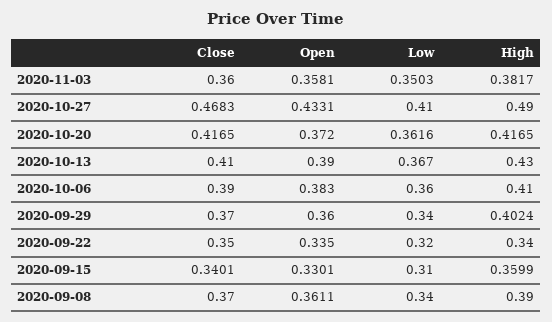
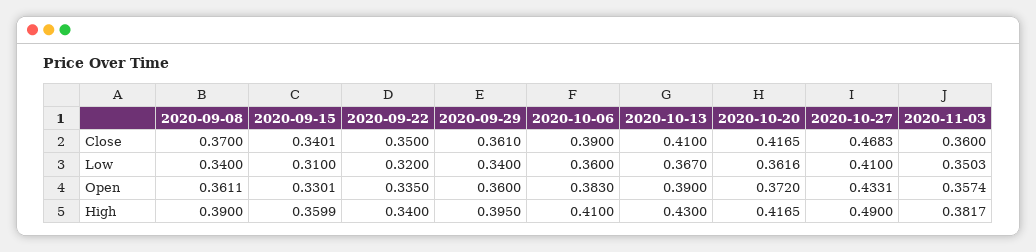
  {
    "Close": {
      "2020-11-03": 0.36,
      "2020-10-27": 0.4683,
      "2020-10-20": 0.4165,
      "2020-10-13": 0.41,
      "2020-10-06": 0.39,
-     "2020-09-29": 0.37,
+     "2020-09-29": 0.361,
      "2020-09-22": 0.35,
      "2020-09-15": 0.3401,
      "2020-09-08": 0.37
    },
    "Open": {
-     "2020-11-03": 0.3581,
+     "2020-11-03": 0.3574,
      "2020-10-27": 0.4331,
      "2020-10-20": 0.372,
      "2020-10-13": 0.39,
      "2020-10-06": 0.383,
      "2020-09-29": 0.36,
      "2020-09-22": 0.335,
      "2020-09-15": 0.3301,
      "2020-09-08": 0.3611
    },
    "Low": {
      "2020-11-03": 0.3503,
      "2020-10-27": 0.41,
      "2020-10-20": 0.3616,
      "2020-10-13": 0.367,
      "2020-10-06": 0.36,
      "2020-09-29": 0.34,
      "2020-09-22": 0.32,
      "2020-09-15": 0.31,
      "2020-09-08": 0.34
    },
    "High": {
      "2020-11-03": 0.3817,
      "2020-10-27": 0.49,
      "2020-10-20": 0.4165,
      "2020-10-13": 0.43,
      "2020-10-06": 0.41,
-     "2020-09-29": 0.4024,
+     "2020-09-29": 0.395,
      "2020-09-22": 0.34,
      "2020-09-15": 0.3599,
      "2020-09-08": 0.39
    }
  }

